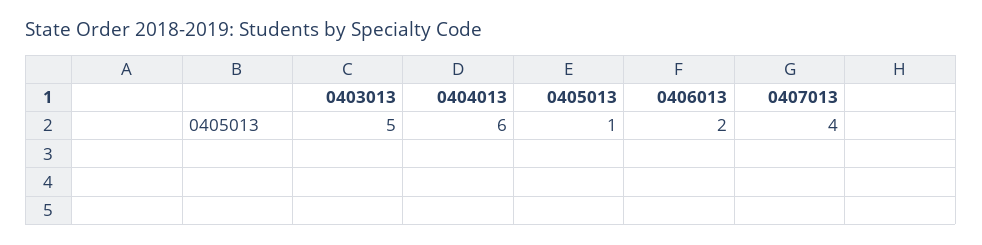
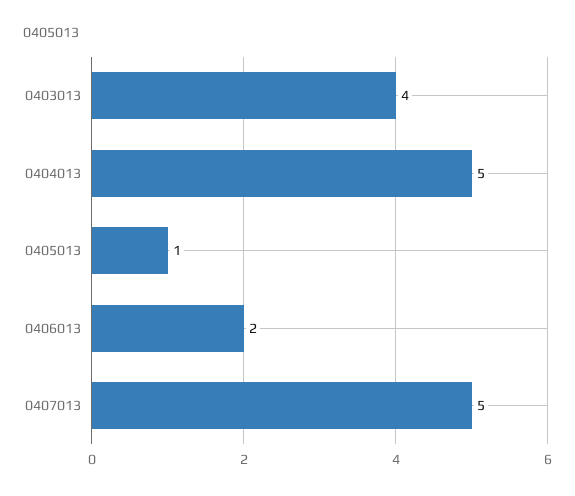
  {
-   "0403013": 5,
+   "0403013": 4,
-   "0404013": 6,
+   "0404013": 5,
    "0405013": 1,
    "0406013": 2,
-   "0407013": 4
+   "0407013": 5
  }

